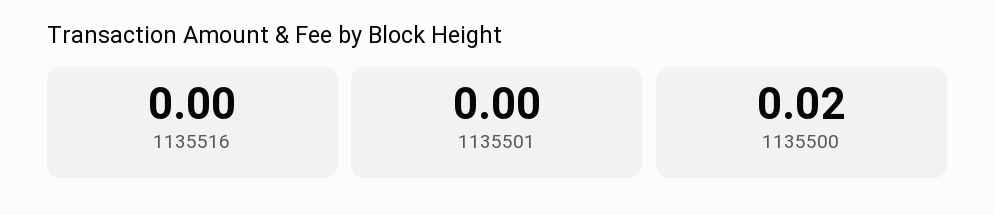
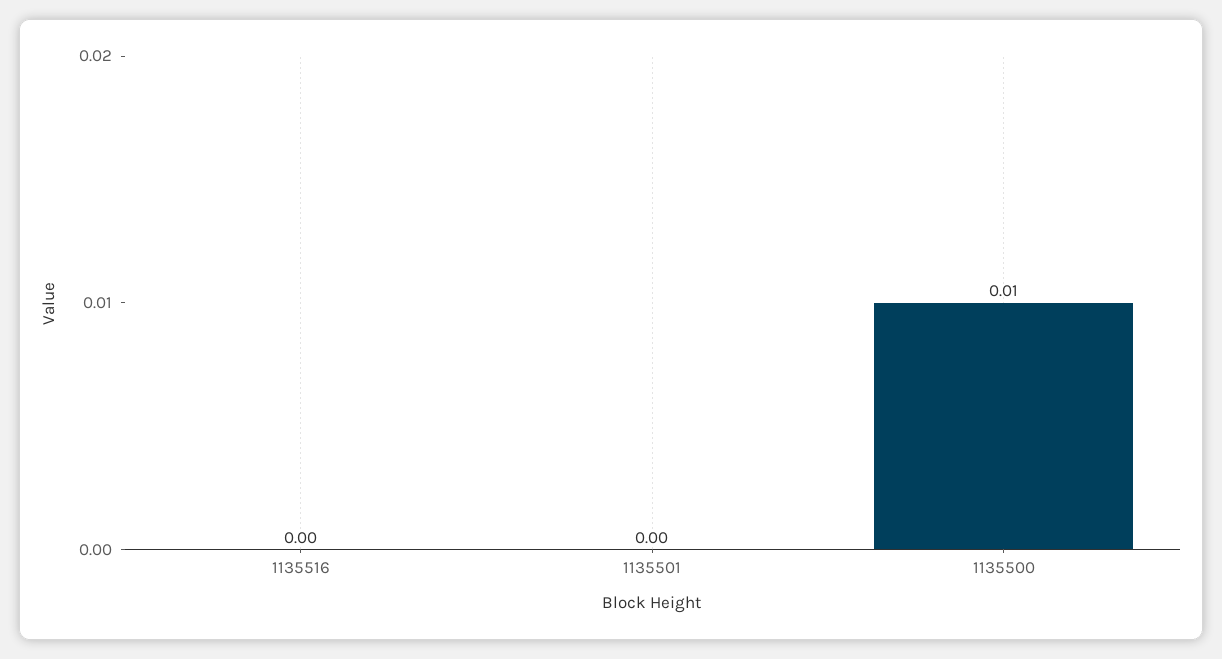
  {
    "1135516": 0,
    "1135501": 0,
-   "1135500": 0.02
+   "1135500": 0.01
  }

